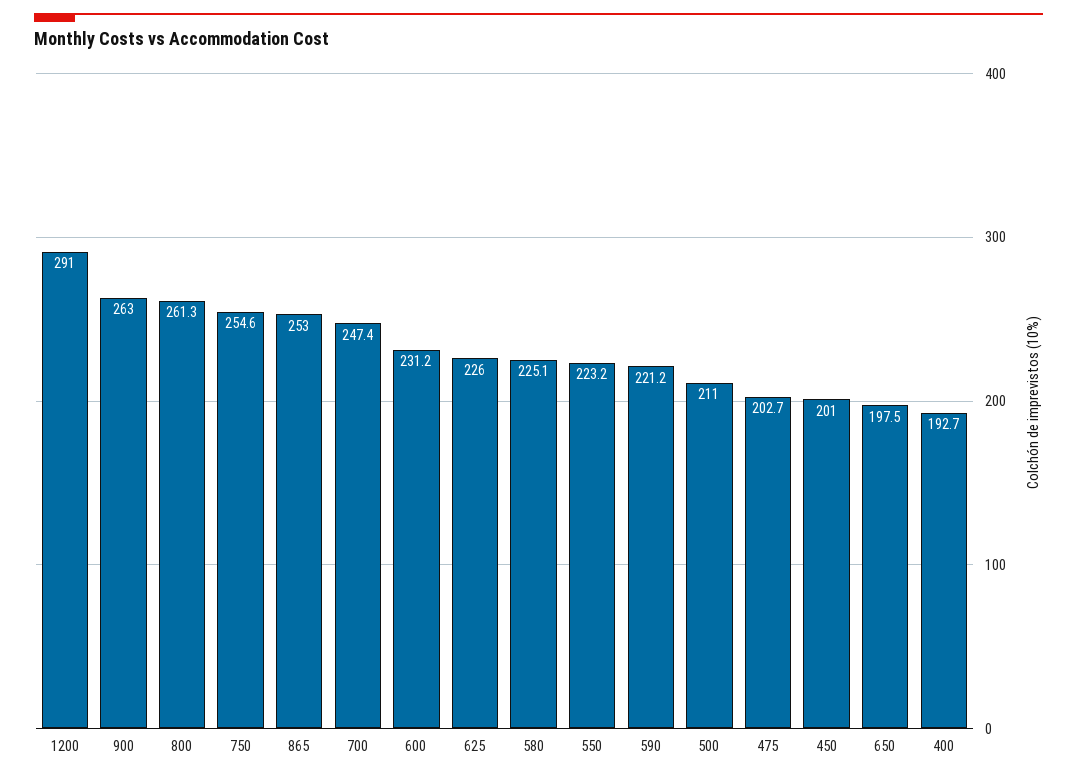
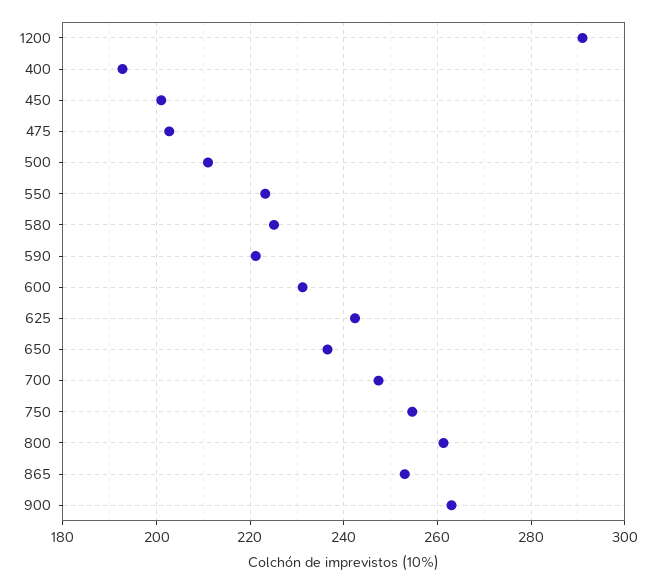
  {
    "1200": 291,
    "900": 263,
    "800": 261.3,
    "750": 254.6,
    "865": 253,
    "700": 247.4,
    "600": 231.2,
-   "625": 226,
+   "625": 242,
    "580": 225.1,
    "550": 223.2,
    "590": 221.2,
    "500": 211,
    "475": 202.7,
    "450": 201,
-   "650": 197.5,
+   "650": 236,
    "400": 192.7
  }

